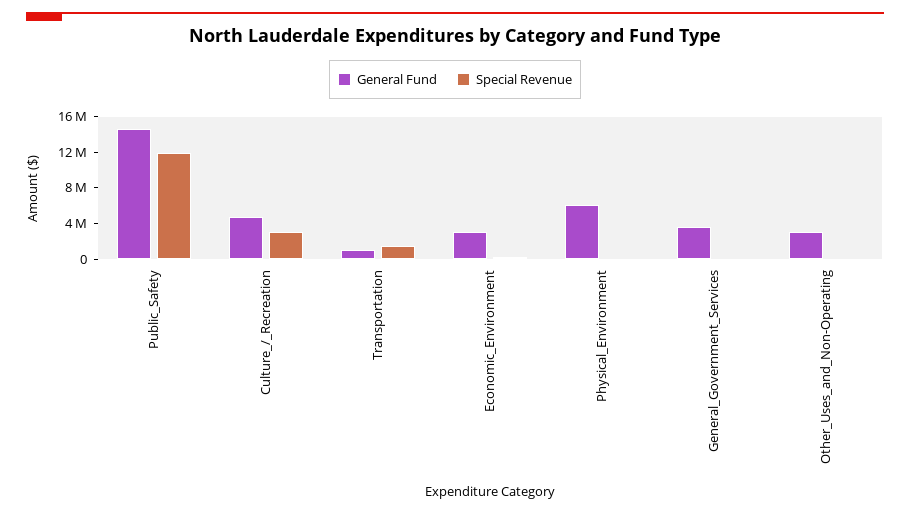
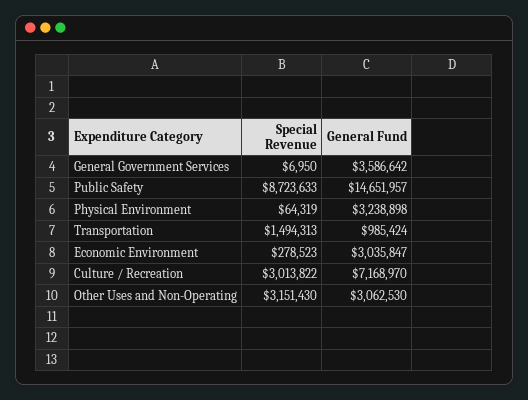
  {
    "General Fund": {
      "Public_Safety": 14651957,
-     "Culture_/_Recreation": 5000000,
+     "Culture_/_Recreation": 7168970,
      "Transportation": 985424,
      "Economic_Environment": 3035847,
-     "Physical_Environment": 6000000,
+     "Physical_Environment": 3238898,
      "General_Government_Services": 3586642,
      "Other_Uses_and_Non-Operating": 3062530
    },
    "Special Revenue": {
-     "Public_Safety": 12000000,
+     "Public_Safety": 8723633,
      "Culture_/_Recreation": 3013822,
      "Transportation": 1494313,
      "Economic_Environment": 278523,
      "Physical_Environment": 64319,
      "General_Government_Services": 6950,
-     "Other_Uses_and_Non-Operating": 0
+     "Other_Uses_and_Non-Operating": 3151430
    }
  }

